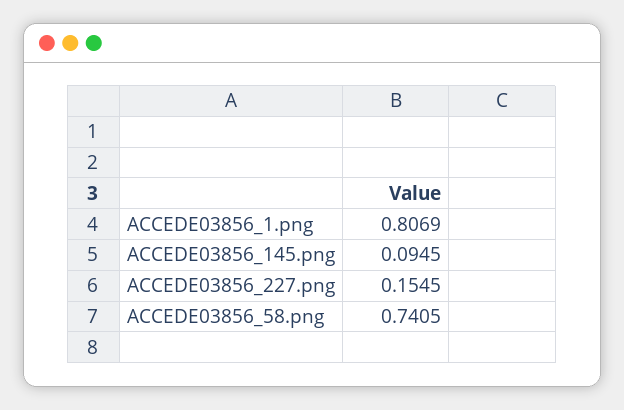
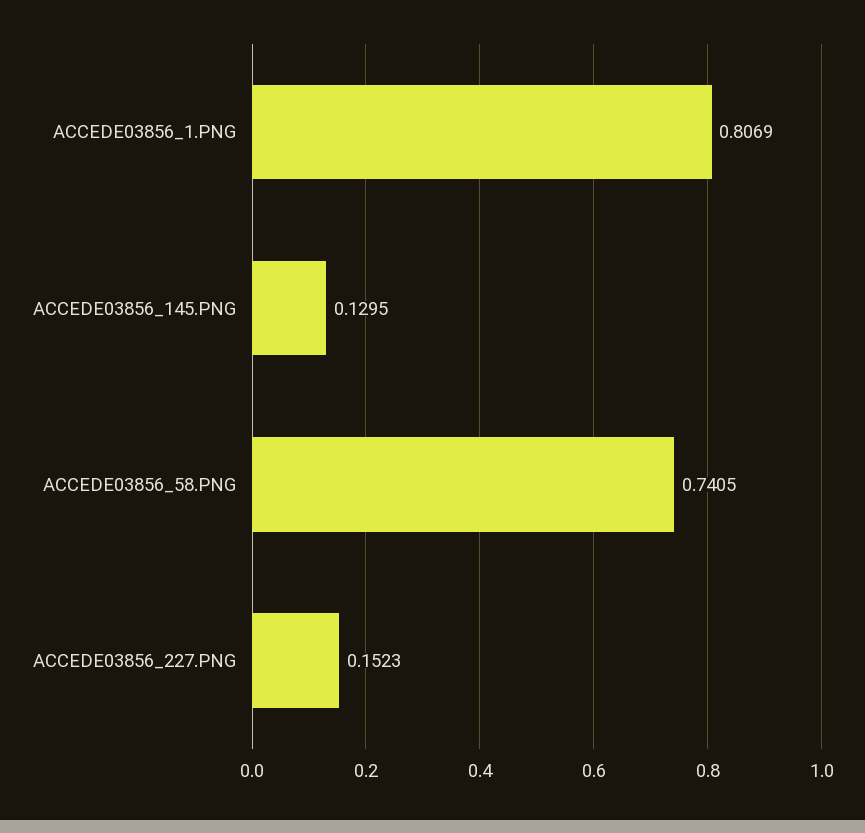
  {
    "ACCEDE03856_1.png": 0.8069,
-   "ACCEDE03856_145.png": 0.0945,
+   "ACCEDE03856_145.png": 0.1295,
-   "ACCEDE03856_227.png": 0.1545,
+   "ACCEDE03856_227.png": 0.1523,
    "ACCEDE03856_58.png": 0.7405
  }

